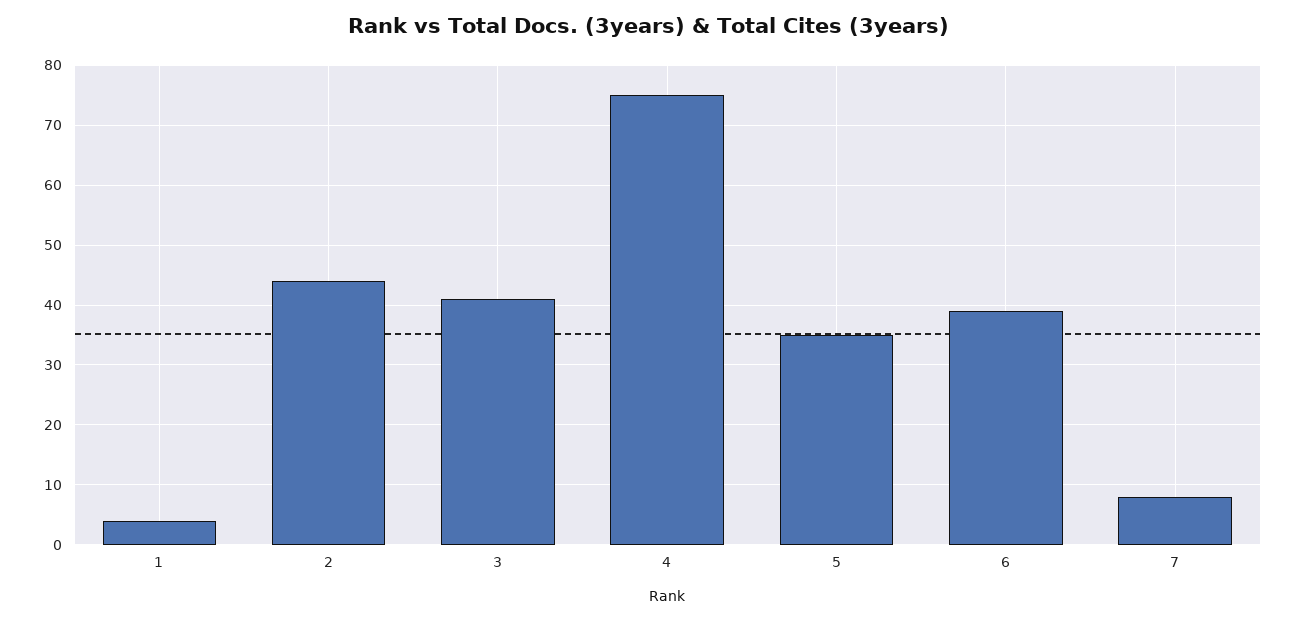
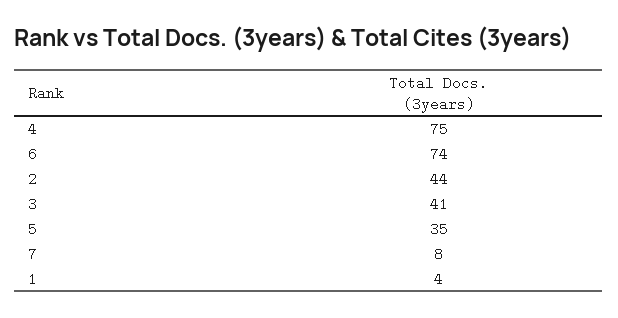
  {
    "1": 4,
    "2": 44,
    "3": 41,
    "4": 75,
    "5": 35,
-   "6": 40,
+   "6": 74,
    "7": 8
  }

